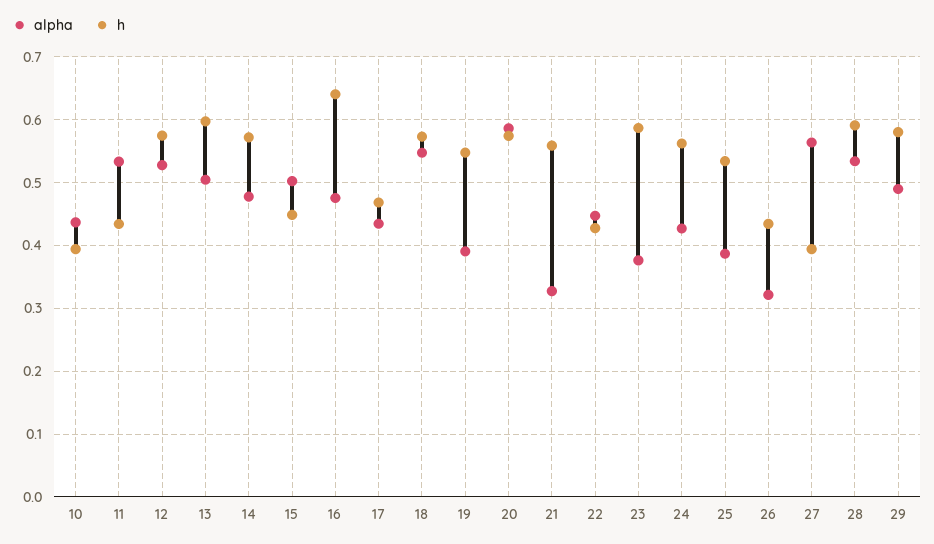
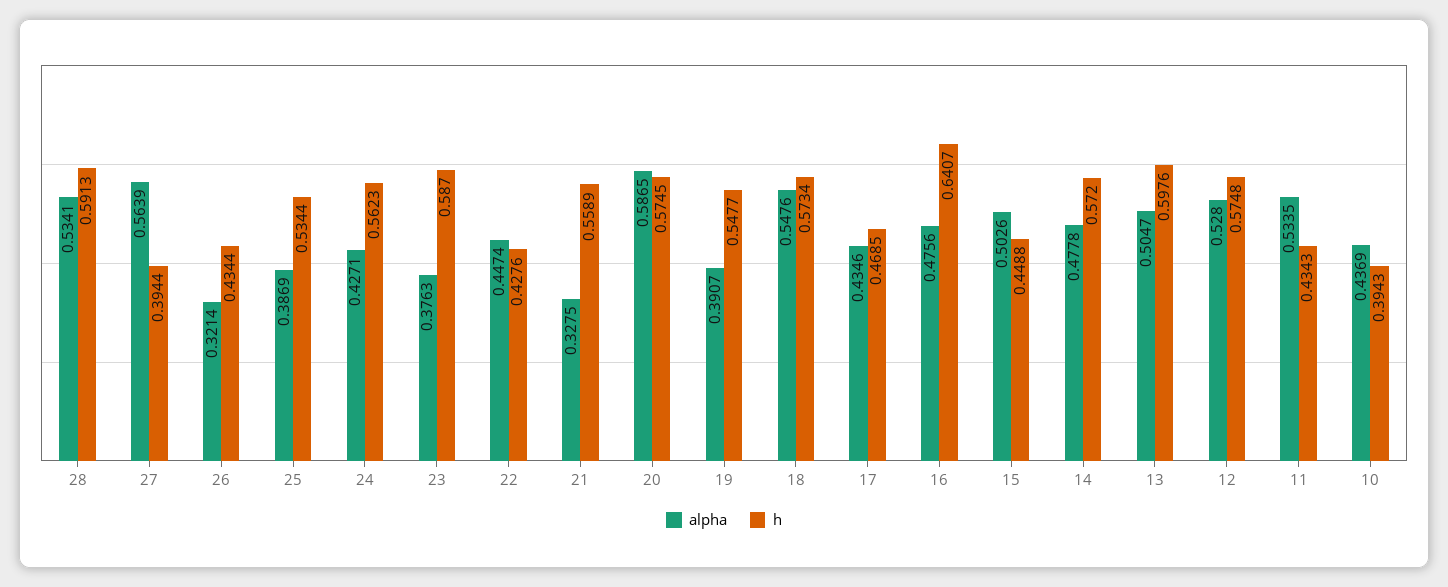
  {
    "alpha": {
      "10": 0.4369,
      "11": 0.5335,
      "12": 0.528,
      "13": 0.5047,
      "14": 0.4778,
      "15": 0.5026,
      "16": 0.4756,
      "17": 0.4346,
      "18": 0.5476,
      "19": 0.3907,
      "20": 0.5865,
      "21": 0.3275,
      "22": 0.4474,
      "23": 0.3763,
      "24": 0.4271,
      "25": 0.3869,
      "26": 0.3214,
      "27": 0.5639,
-     "28": 0.5341,
+     "28": 0.5341
-     "29": 0.49
    },
    "h": {
      "10": 0.3943,
      "11": 0.4343,
      "12": 0.5748,
      "13": 0.5976,
      "14": 0.572,
      "15": 0.4488,
      "16": 0.6407,
      "17": 0.4685,
      "18": 0.5734,
      "19": 0.5477,
      "20": 0.5745,
      "21": 0.5589,
      "22": 0.4276,
      "23": 0.587,
      "24": 0.5623,
      "25": 0.5344,
      "26": 0.4344,
      "27": 0.3944,
-     "28": 0.5913,
+     "28": 0.5913
-     "29": 0.58
    }
  }

